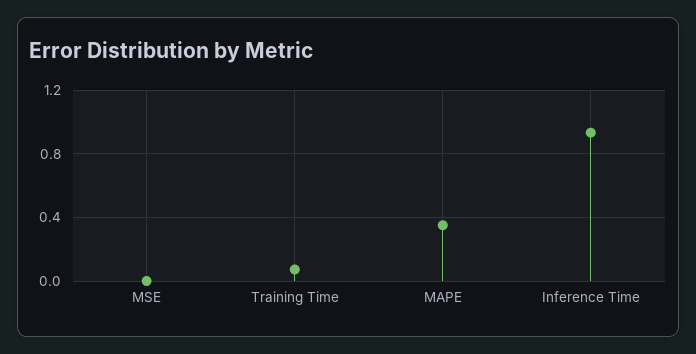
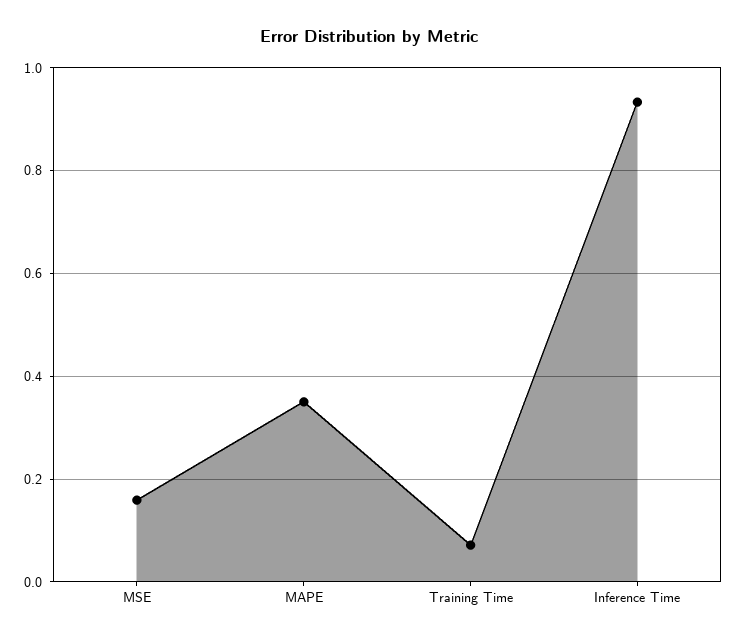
  {
-   "MSE": 0,
+   "MSE": 0.16,
    "Training Time": 0.08,
    "MAPE": 0.36,
    "Inference Time": 0.94
  }

